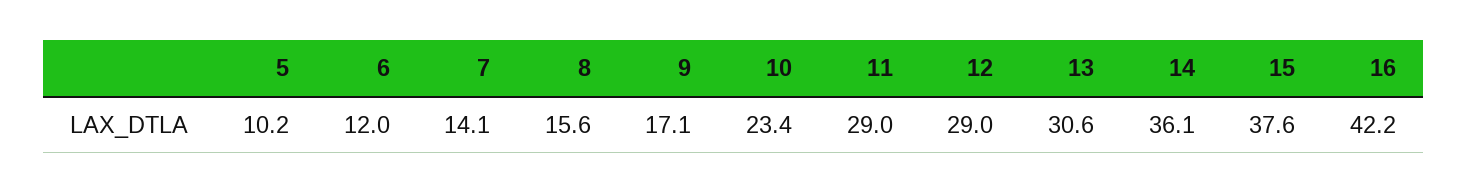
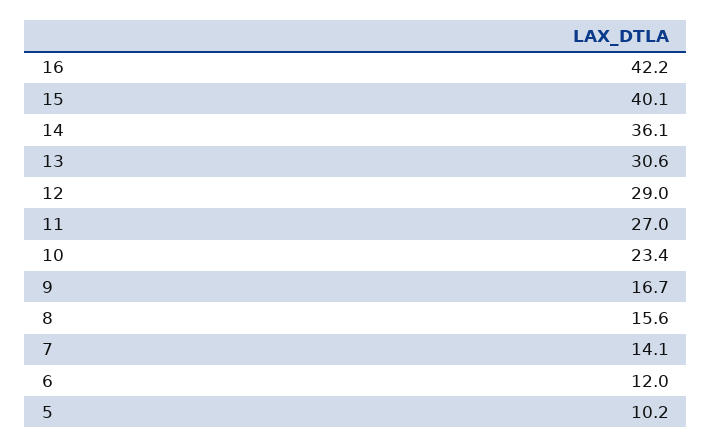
  {
    "5": 10.2,
    "6": 12,
    "7": 14.1,
    "8": 15.6,
-   "9": 17.1,
+   "9": 16.7,
    "10": 23.4,
-   "11": 29,
+   "11": 27,
    "12": 29,
    "13": 30.6,
    "14": 36.1,
-   "15": 37.6,
+   "15": 40.1,
    "16": 42.2
  }

